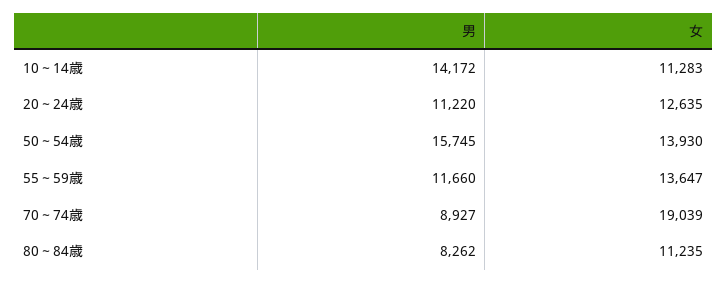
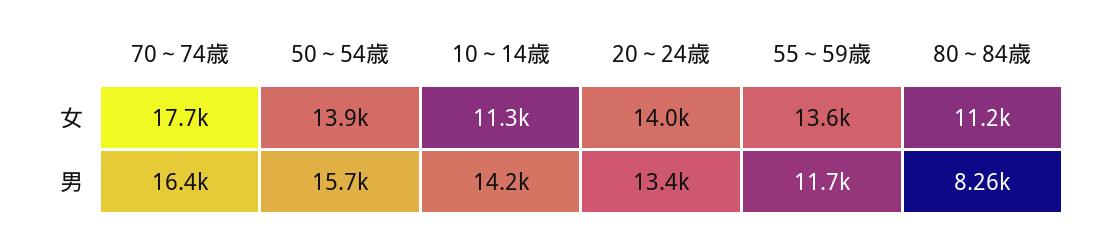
  {
    "男": {
      "10～14歳": 14172,
-     "20～24歳": 11220,
+     "20～24歳": 13400,
      "50～54歳": 15745,
      "55～59歳": 11660,
-     "70～74歳": 8927,
+     "70～74歳": 16400,
      "80～84歳": 8262
    },
    "女": {
      "10～14歳": 11283,
-     "20～24歳": 12635,
+     "20～24歳": 14000,
      "50～54歳": 13930,
      "55～59歳": 13647,
-     "70～74歳": 19039,
+     "70～74歳": 17700,
      "80～84歳": 11235
    }
  }

